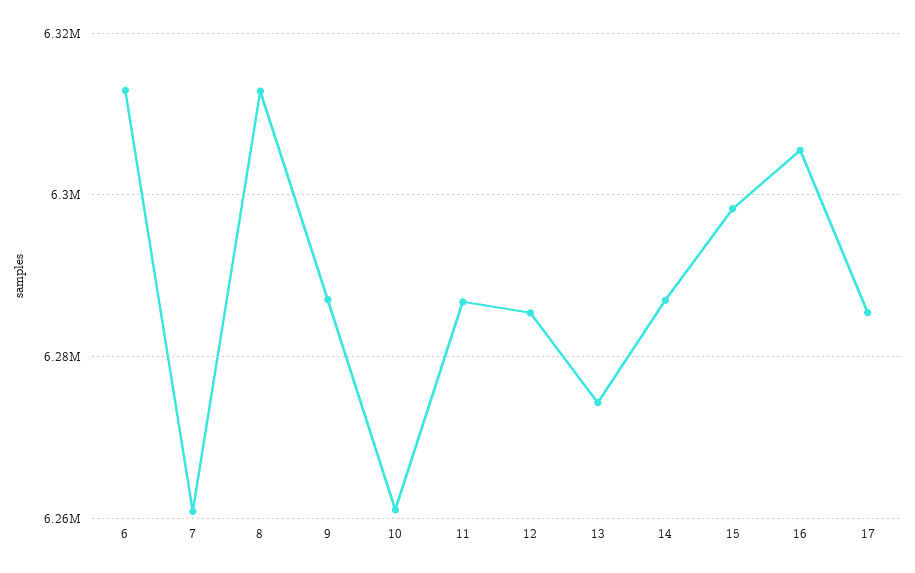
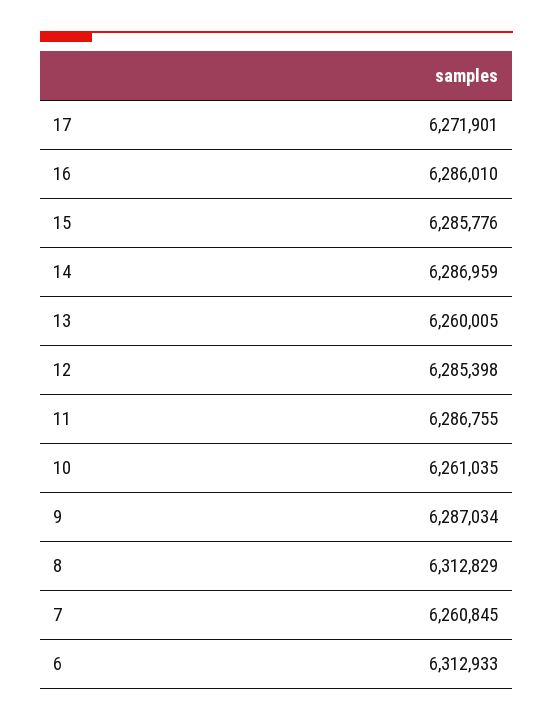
  {
    "6": 6312933,
    "7": 6260845,
    "8": 6312829,
    "9": 6287034,
    "10": 6261035,
    "11": 6286755,
    "12": 6285398,
-   "13": 6274000,
+   "13": 6260005,
    "14": 6286959,
-   "15": 6298000,
+   "15": 6285776,
-   "16": 6306000,
+   "16": 6286010,
-   "17": 6286000
+   "17": 6271901
  }

